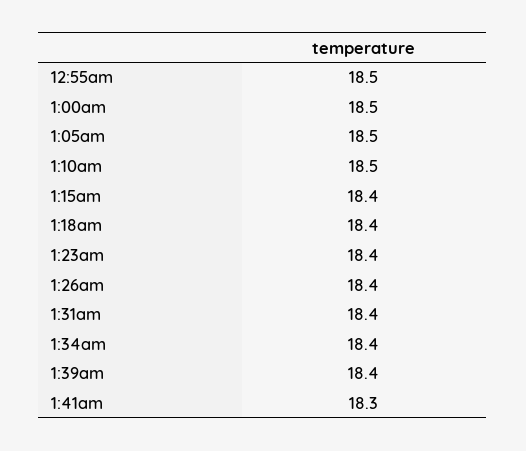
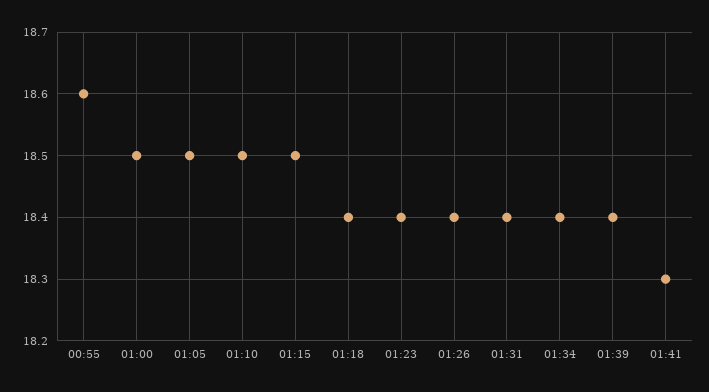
  {
-   "12:55am": 18.5,
+   "12:55am": 18.6,
    "1:00am": 18.5,
    "1:05am": 18.5,
    "1:10am": 18.5,
-   "1:15am": 18.4,
+   "1:15am": 18.5,
    "1:18am": 18.4,
    "1:23am": 18.4,
    "1:26am": 18.4,
    "1:31am": 18.4,
    "1:34am": 18.4,
    "1:39am": 18.4,
    "1:41am": 18.3
  }

